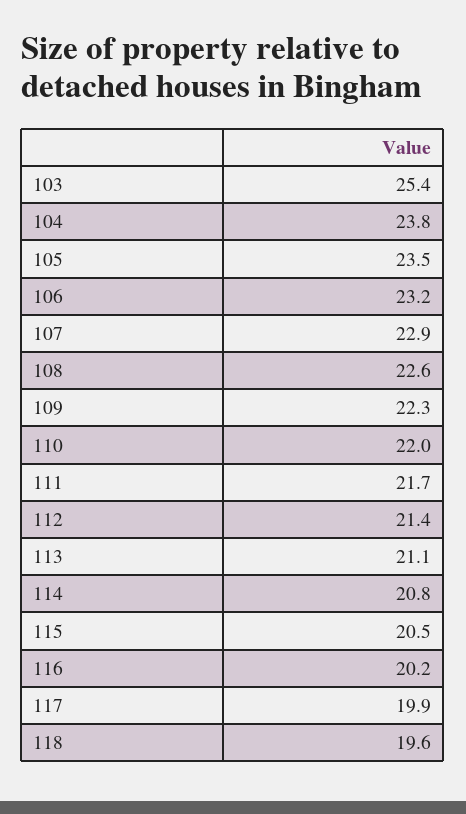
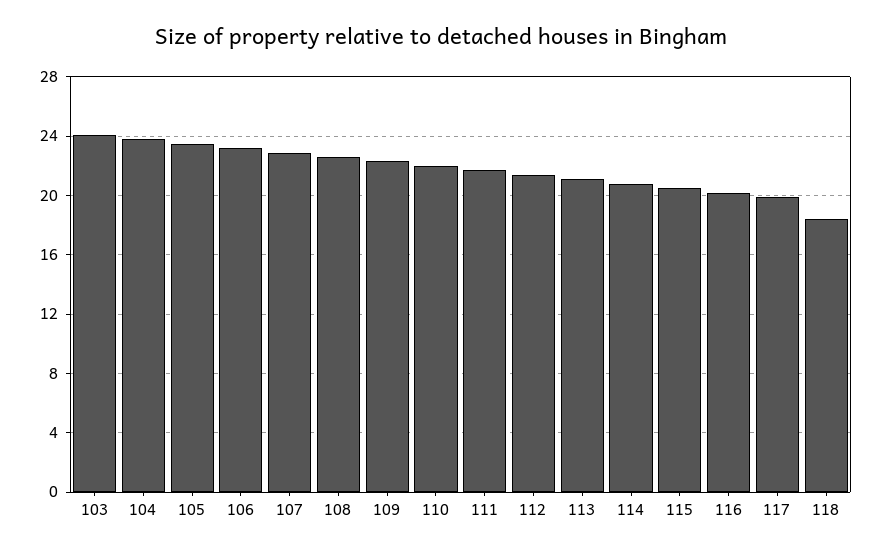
  {
-   "103": 25.4,
+   "103": 24,
    "104": 23.8,
    "105": 23.5,
    "106": 23.2,
    "107": 22.9,
    "108": 22.6,
    "109": 22.3,
    "110": 22,
    "111": 21.7,
    "112": 21.4,
    "113": 21.1,
    "114": 20.8,
    "115": 20.5,
    "116": 20.2,
    "117": 19.9,
-   "118": 19.6
+   "118": 18.5
  }

